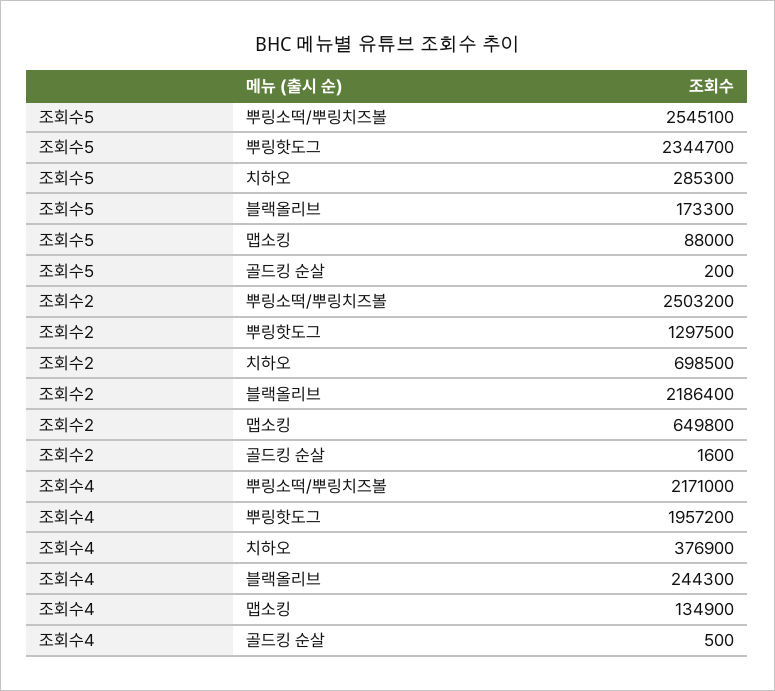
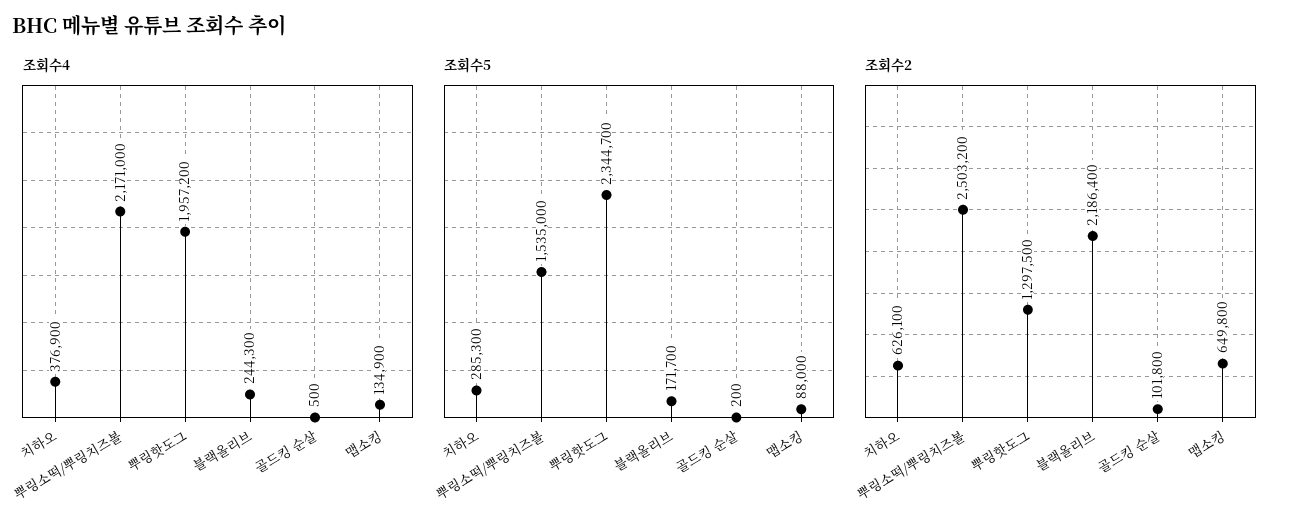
  {
    "조회수5": {
-     "뿌링소떡/뿌링치즈볼": 2545100,
+     "뿌링소떡/뿌링치즈볼": 1535000,
      "뿌링핫도그": 2344700,
      "치하오": 285300,
-     "블랙올리브": 173300,
+     "블랙올리브": 171700,
      "맵소킹": 88000,
      "골드킹 순살": 200
    },
    "조회수2": {
      "뿌링소떡/뿌링치즈볼": 2503200,
      "뿌링핫도그": 1297500,
-     "치하오": 698500,
+     "치하오": 626100,
      "블랙올리브": 2186400,
      "맵소킹": 649800,
-     "골드킹 순살": 1600
+     "골드킹 순살": 101800
    },
    "조회수4": {
      "뿌링소떡/뿌링치즈볼": 2171000,
      "뿌링핫도그": 1957200,
      "치하오": 376900,
      "블랙올리브": 244300,
      "맵소킹": 134900,
      "골드킹 순살": 500
    }
  }

